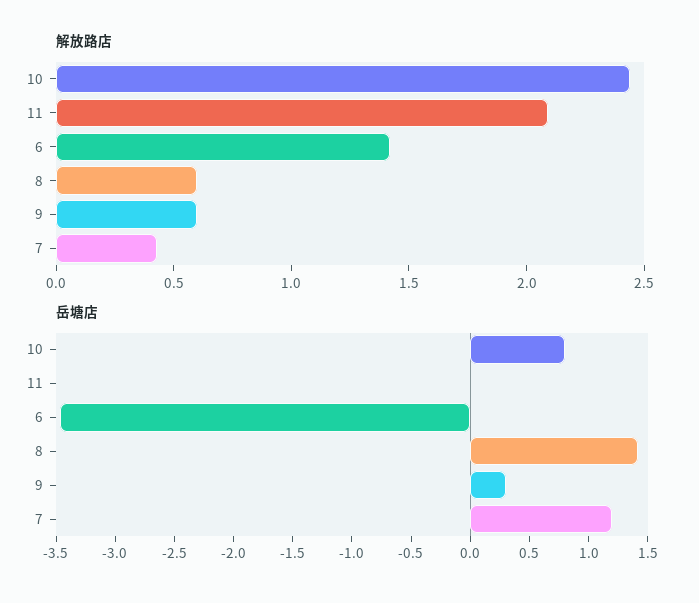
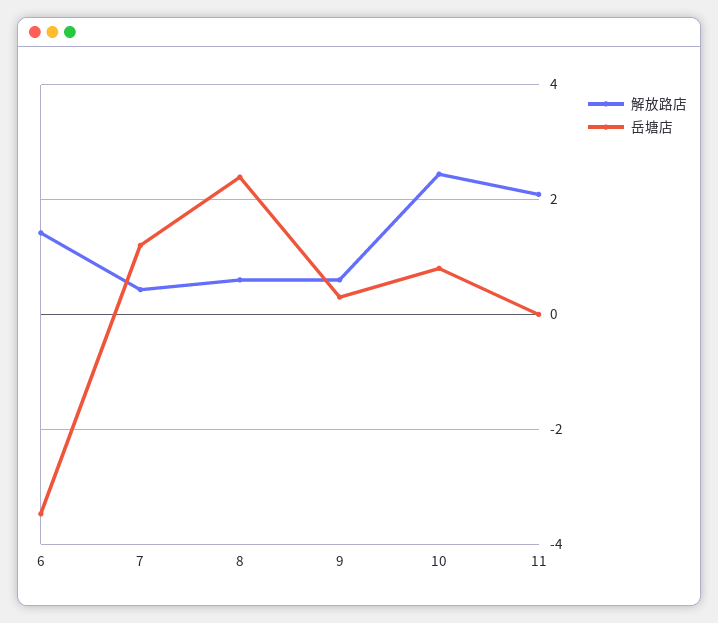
  {
    "解放路店": {
      "10": 2.4,
      "11": 2.1,
      "6": 1.4,
      "8": 0.6,
      "9": 0.6,
      "7": 0.4
    },
    "岳塘店": {
      "10": 0.8,
      "11": 0,
      "6": -3.5,
-     "8": 1.4,
+     "8": 2.4,
      "9": 0.3,
      "7": 1.2
    }
  }

